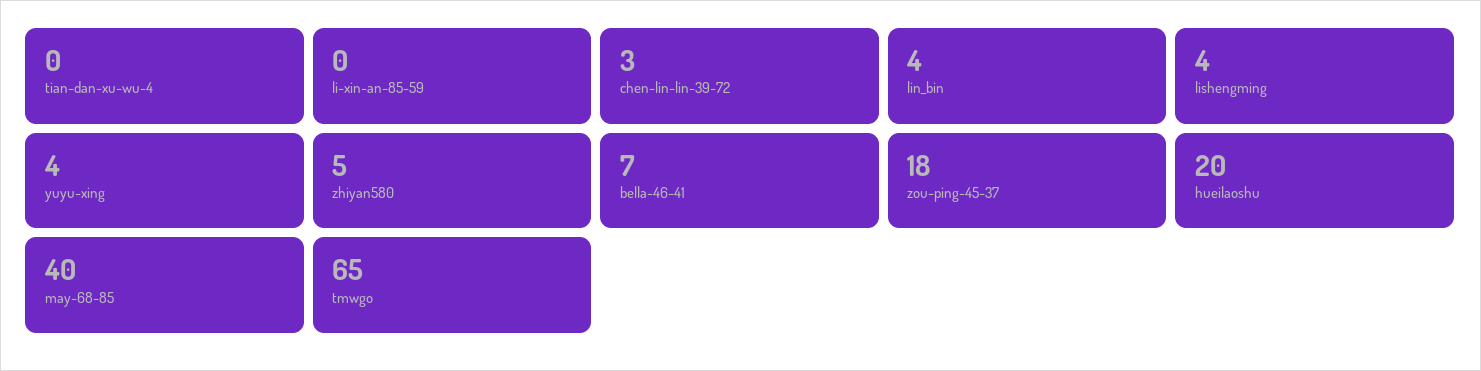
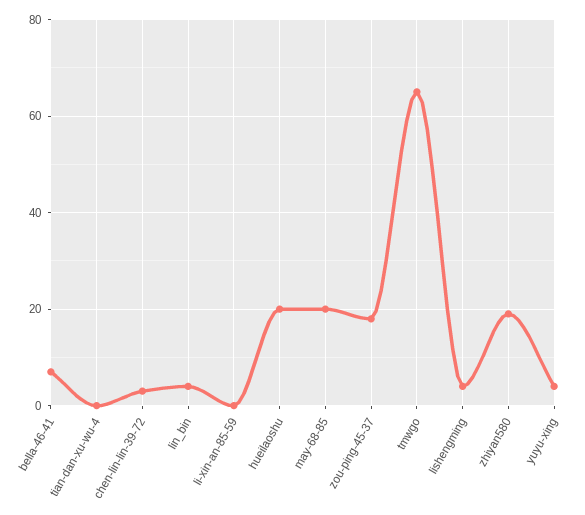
  {
    "tian-dan-xu-wu-4": 0,
    "li-xin-an-85-59": 0,
    "chen-lin-lin-39-72": 3,
    "lin_bin": 4,
    "lishengming": 4,
    "yuyu-xing": 4,
-   "zhiyan580": 5,
+   "zhiyan580": 20,
    "bella-46-41": 7,
    "zou-ping-45-37": 18,
    "hueilaoshu": 20,
-   "may-68-85": 40,
+   "may-68-85": 20,
    "tmwgo": 65
  }

